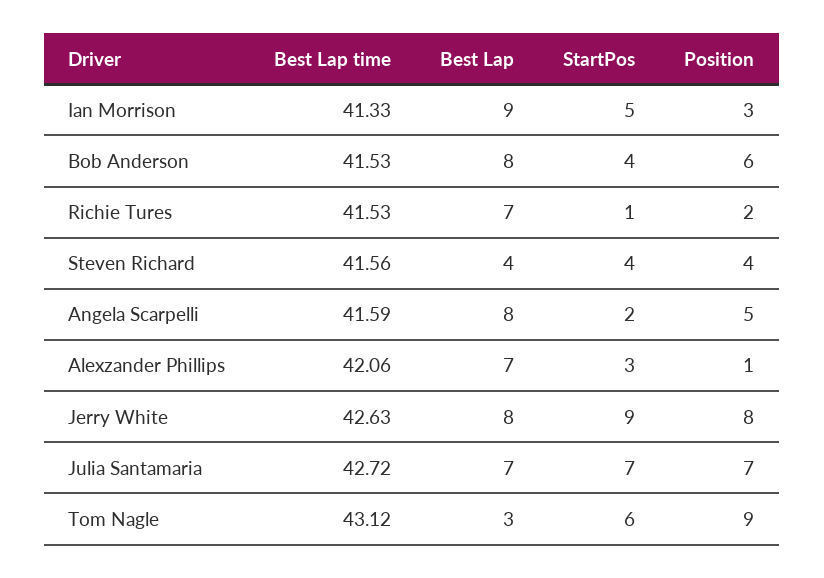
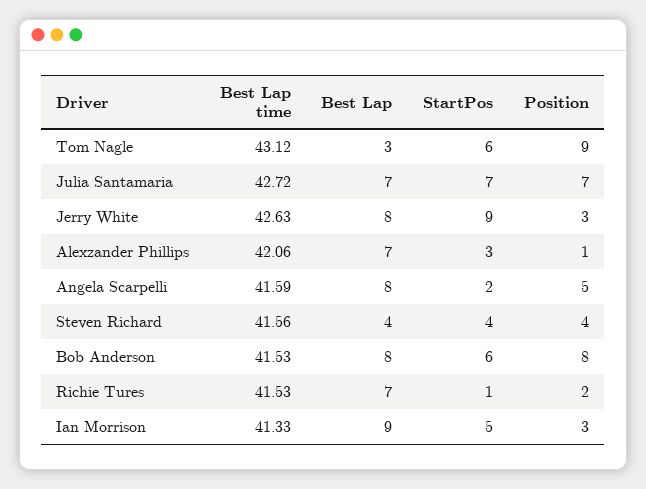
  {
    "Best Lap time": {
      "Ian Morrison": 41.33,
      "Bob Anderson": 41.53,
      "Richie Tures": 41.53,
      "Steven Richard": 41.56,
      "Angela Scarpelli": 41.59,
      "Alexzander Phillips": 42.06,
      "Jerry White": 42.63,
      "Julia Santamaria": 42.72,
      "Tom Nagle": 43.12
    },
    "Best Lap": {
      "Ian Morrison": 9,
      "Bob Anderson": 8,
      "Richie Tures": 7,
      "Steven Richard": 4,
      "Angela Scarpelli": 8,
      "Alexzander Phillips": 7,
      "Jerry White": 8,
      "Julia Santamaria": 7,
      "Tom Nagle": 3
    },
    "StartPos": {
      "Ian Morrison": 5,
-     "Bob Anderson": 4,
+     "Bob Anderson": 6,
      "Richie Tures": 1,
      "Steven Richard": 4,
      "Angela Scarpelli": 2,
      "Alexzander Phillips": 3,
      "Jerry White": 9,
      "Julia Santamaria": 7,
      "Tom Nagle": 6
    },
    "Position": {
      "Ian Morrison": 3,
-     "Bob Anderson": 6,
+     "Bob Anderson": 8,
      "Richie Tures": 2,
      "Steven Richard": 4,
      "Angela Scarpelli": 5,
      "Alexzander Phillips": 1,
-     "Jerry White": 8,
+     "Jerry White": 3,
      "Julia Santamaria": 7,
      "Tom Nagle": 9
    }
  }

